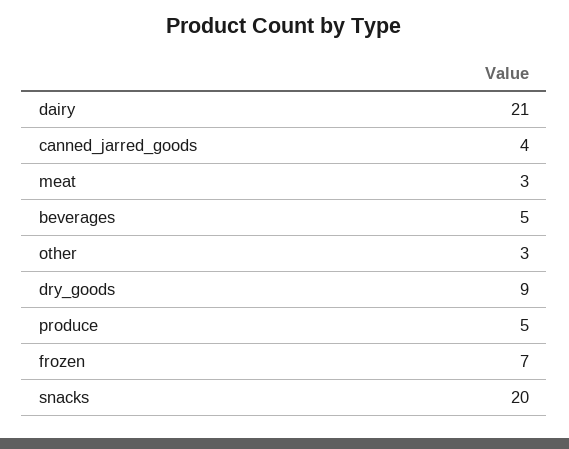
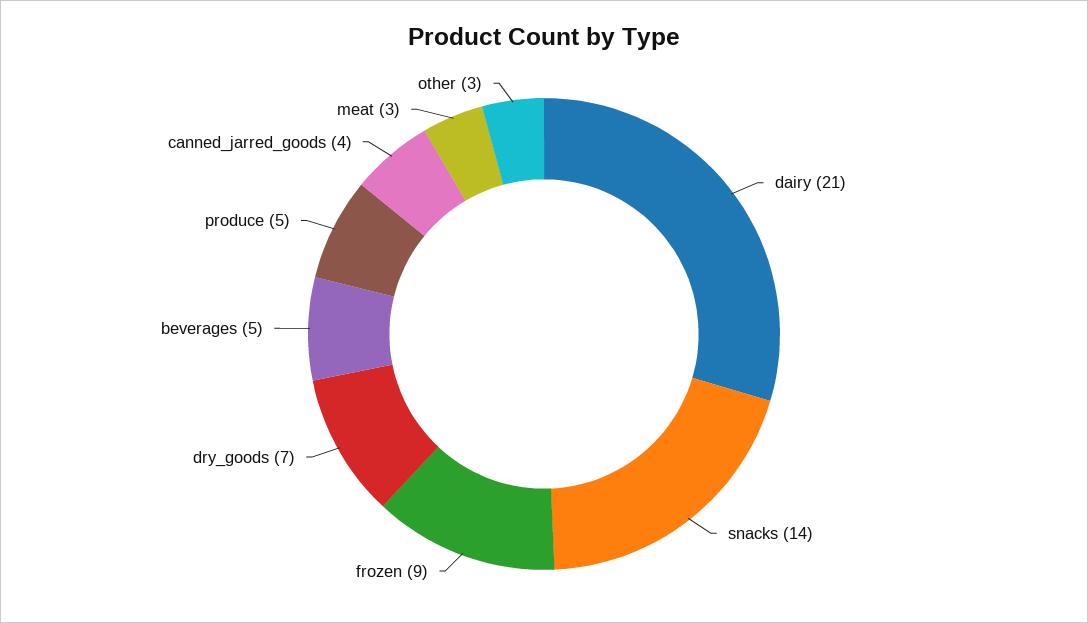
  {
    "dairy": 21,
    "canned_jarred_goods": 4,
    "meat": 3,
    "beverages": 5,
    "other": 3,
-   "dry_goods": 9,
+   "dry_goods": 7,
    "produce": 5,
-   "frozen": 7,
+   "frozen": 9,
-   "snacks": 20
+   "snacks": 14
  }

